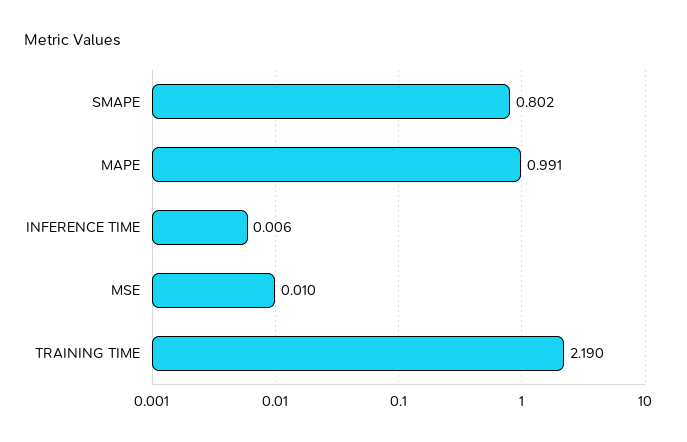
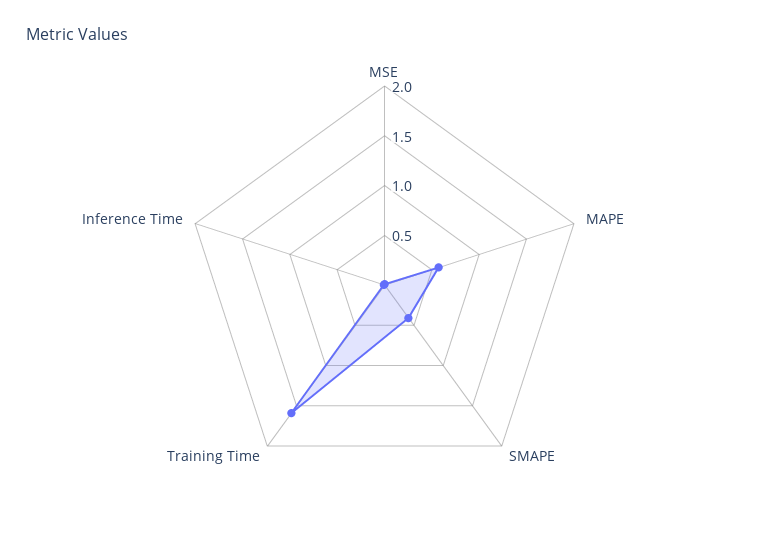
  {
-   "SMAPE": 0.802,
+   "SMAPE": 0.4,
-   "MAPE": 0.991,
+   "MAPE": 0.6,
    "INFERENCE TIME": 0.006,
    "MSE": 0.01,
-   "TRAINING TIME": 2.19
+   "TRAINING TIME": 1.6
  }

